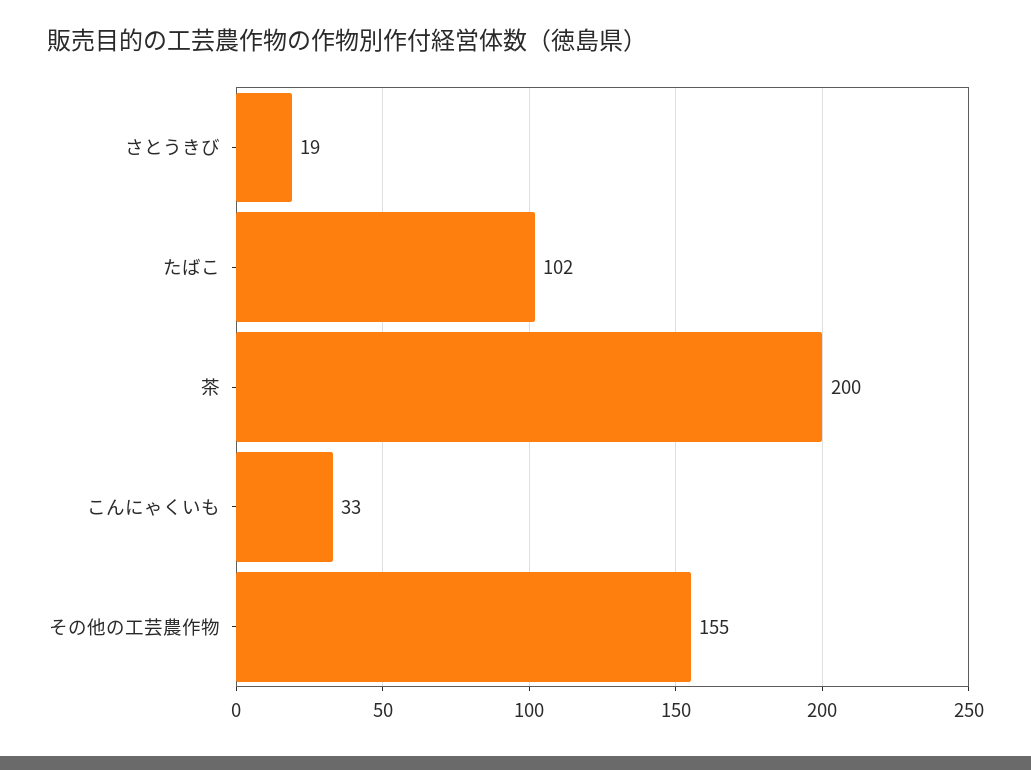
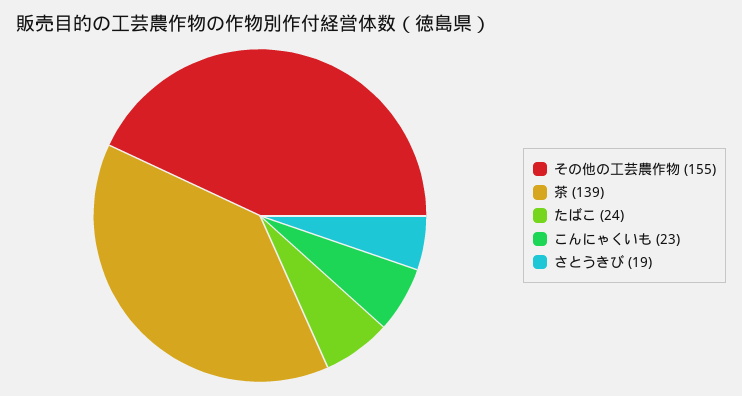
  {
    "さとうきび": 19,
-   "たばこ": 102,
+   "たばこ": 24,
-   "茶": 200,
+   "茶": 139,
-   "こんにゃくいも": 33,
+   "こんにゃくいも": 23,
    "その他の工芸農作物": 155
  }

